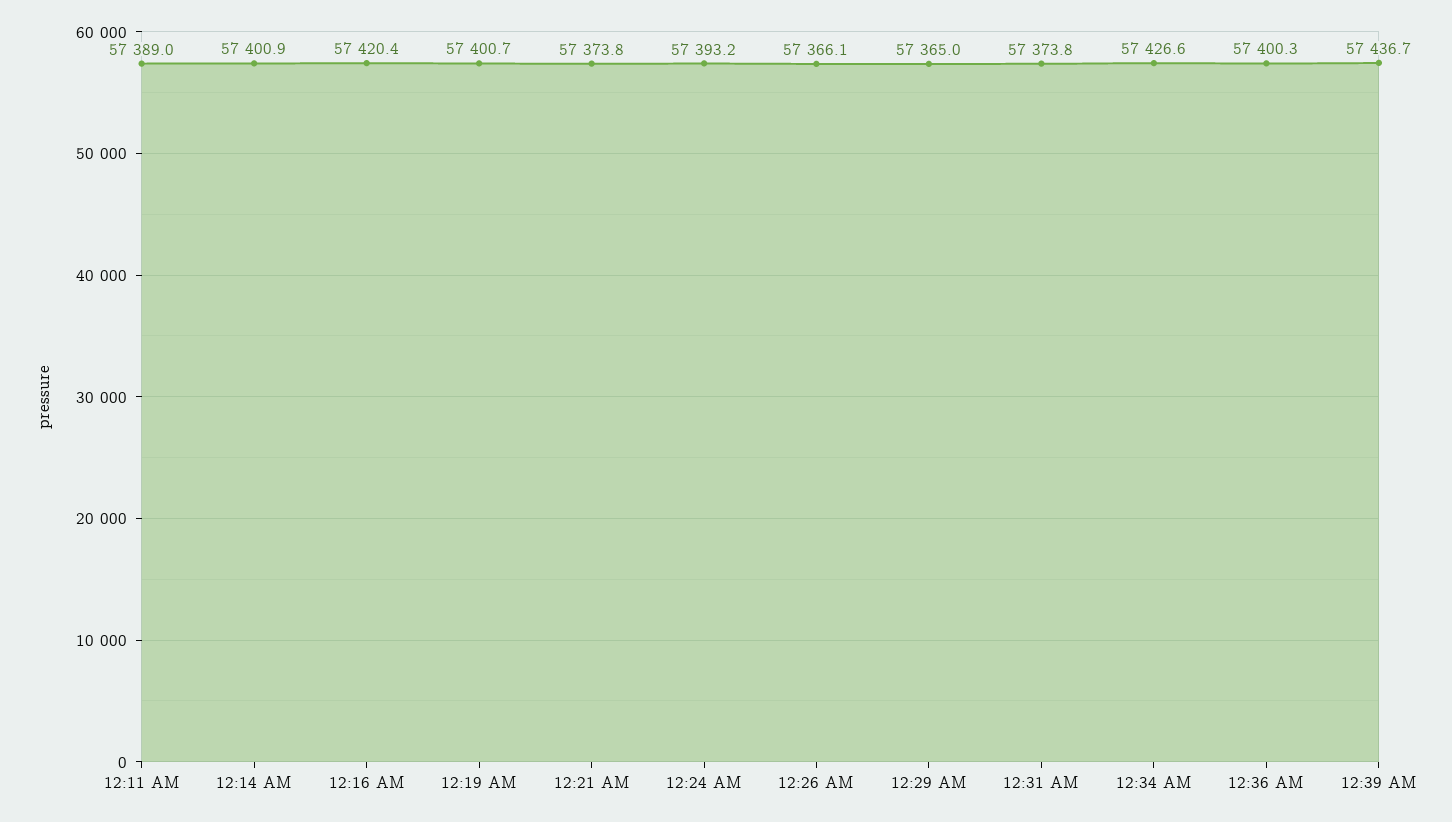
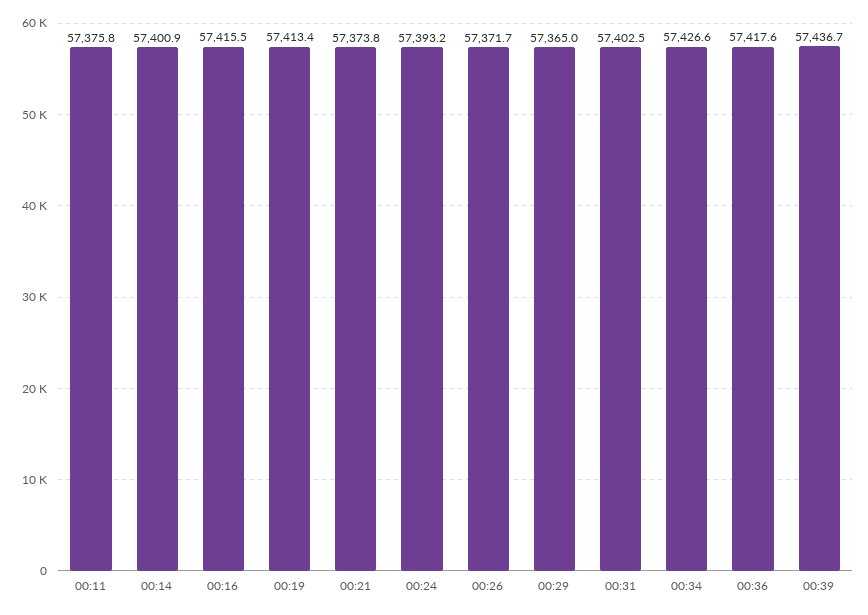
  {
-   "12:11 AM": 57389,
+   "12:11 AM": 57375.8,
    "12:14 AM": 57400.9,
-   "12:16 AM": 57420.4,
+   "12:16 AM": 57415.5,
-   "12:19 AM": 57400.7,
+   "12:19 AM": 57413.4,
    "12:21 AM": 57373.8,
    "12:24 AM": 57393.2,
-   "12:26 AM": 57366.1,
+   "12:26 AM": 57371.7,
    "12:29 AM": 57365,
-   "12:31 AM": 57373.8,
+   "12:31 AM": 57402.5,
    "12:34 AM": 57426.6,
-   "12:36 AM": 57400.3,
+   "12:36 AM": 57417.6,
    "12:39 AM": 57436.7
  }

